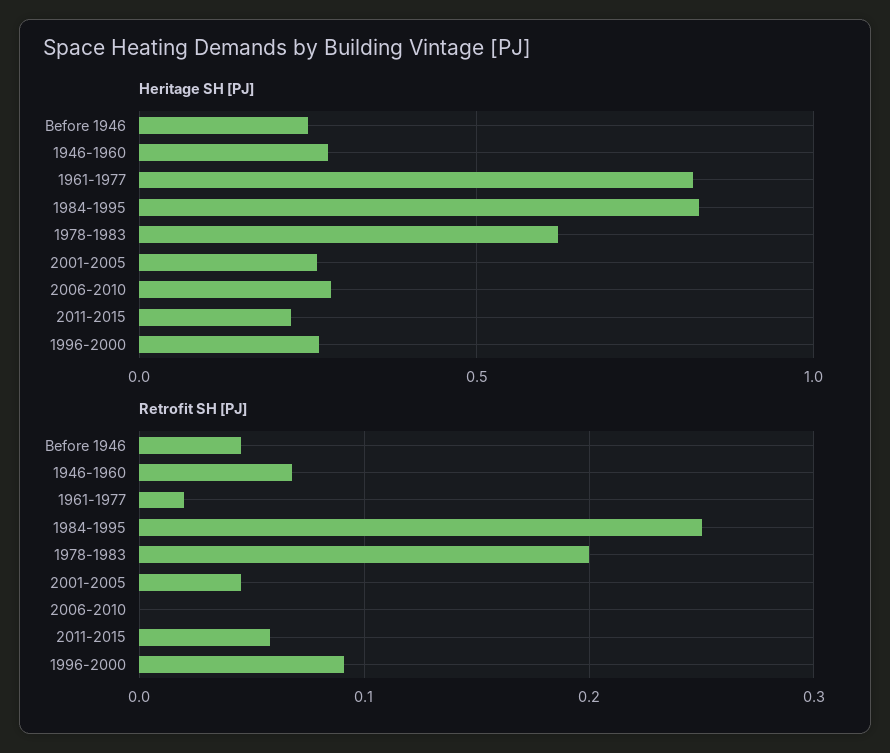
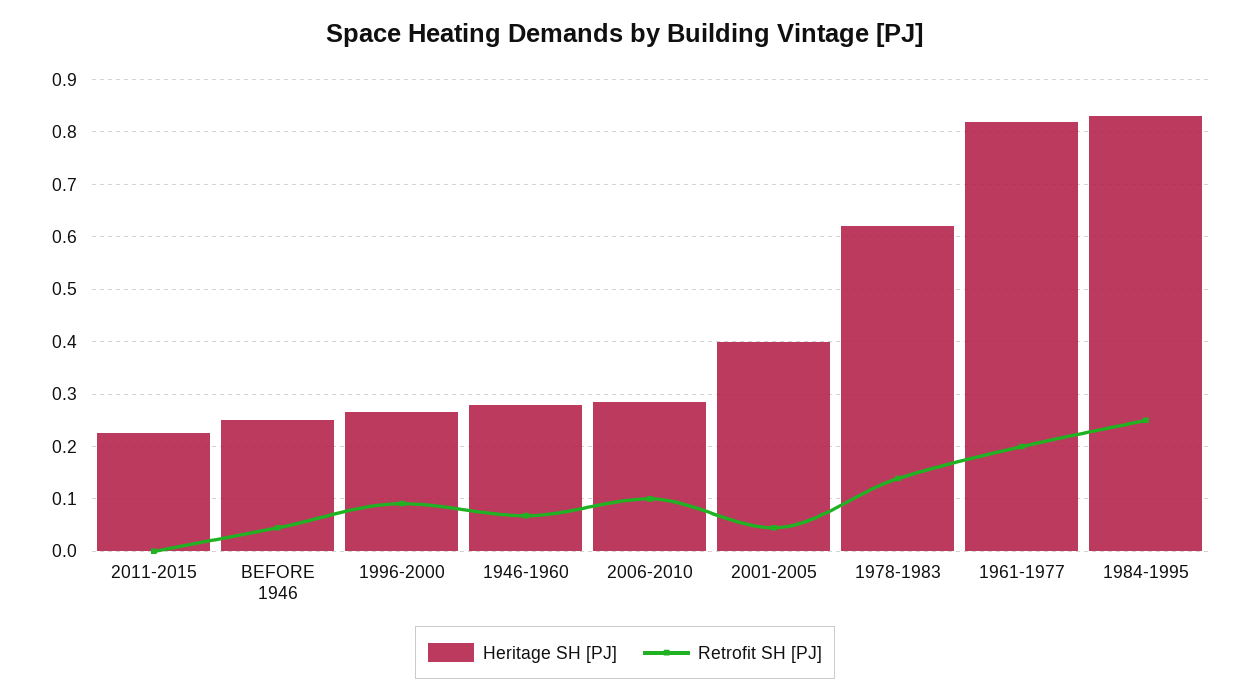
  {
    "Heritage SH [PJ]": {
      "Before 1946": 0.26,
      "1946-1960": 0.28,
      "1961-1977": 0.82,
      "1984-1995": 0.84,
      "1978-1983": 0.62,
-     "2001-2005": 0.25,
+     "2001-2005": 0.4,
      "2006-2010": 0.28,
      "2011-2015": 0.22,
      "1996-2000": 0.26
    },
    "Retrofit SH [PJ]": {
      "Before 1946": 0.05,
      "1946-1960": 0.07,
-     "1961-1977": 0.02,
+     "1961-1977": 0.2,
      "1984-1995": 0.25,
-     "1978-1983": 0.2,
+     "1978-1983": 0.14,
      "2001-2005": 0.05,
-     "2006-2010": 0,
+     "2006-2010": 0.1,
-     "2011-2015": 0.06,
+     "2011-2015": 0,
      "1996-2000": 0.09
    }
  }

